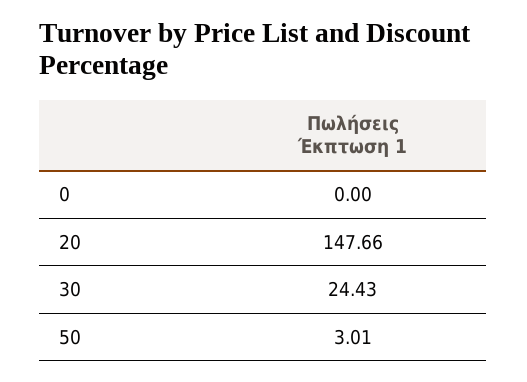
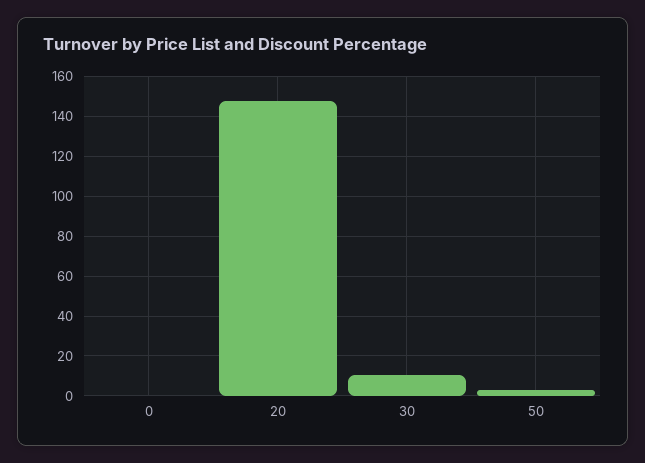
  {
    "0": 0,
    "20": 147.66,
-   "30": 24.43,
+   "30": 10,
    "50": 3.01
  }

